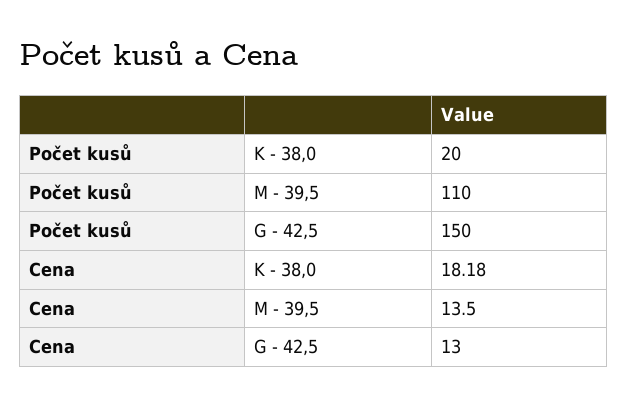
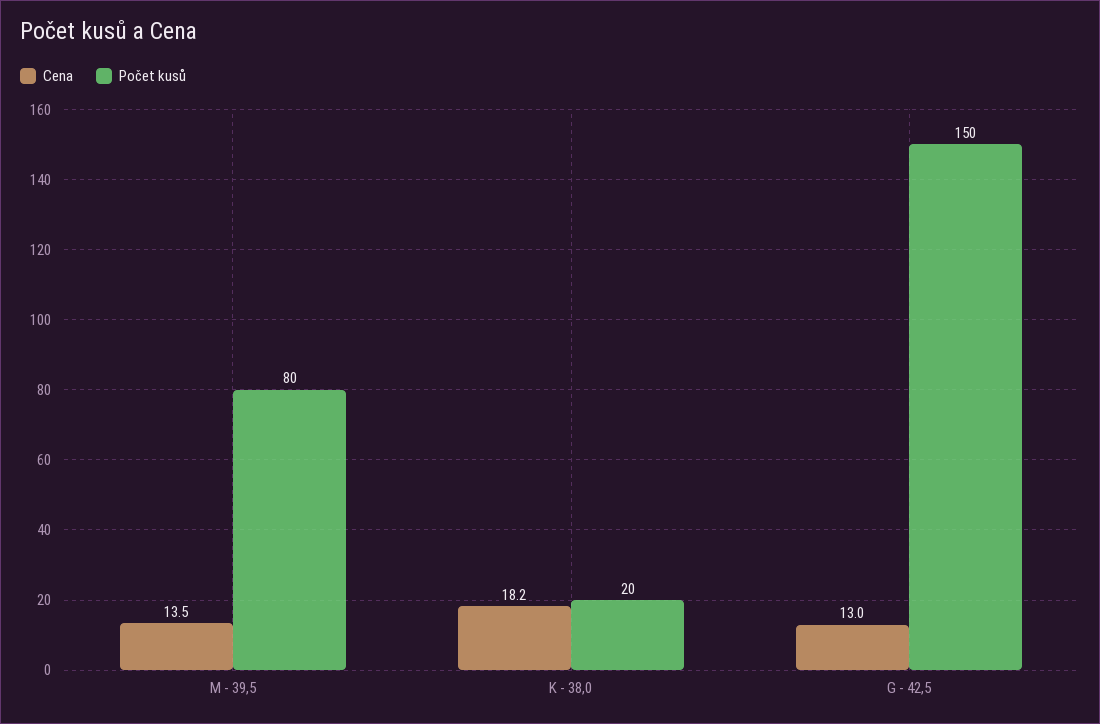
  {
    "Počet kusů": {
      "K - 38,0": 20,
-     "M - 39,5": 110,
+     "M - 39,5": 80,
      "G - 42,5": 150
    },
    "Cena": {
      "K - 38,0": 18.18,
      "M - 39,5": 13.5,
      "G - 42,5": 13
    }
  }

